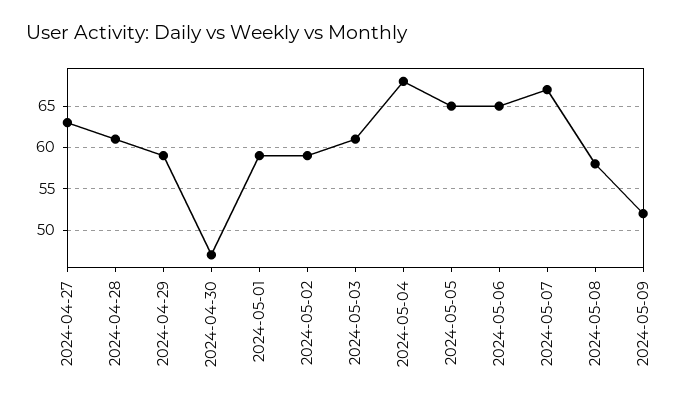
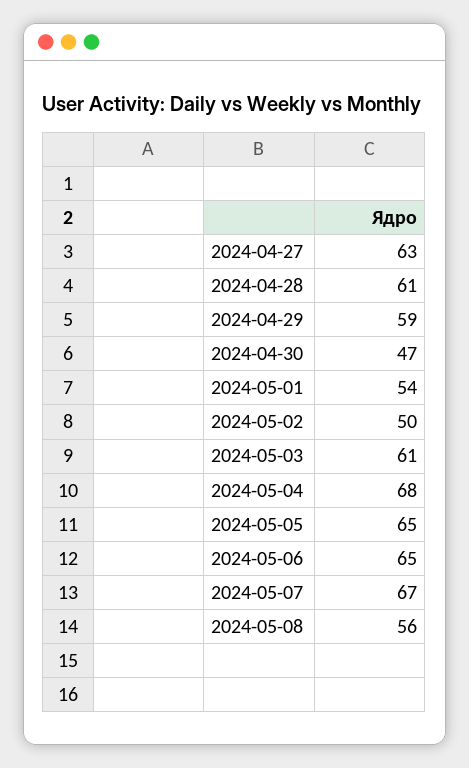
  {
    "2024-04-27": 63,
    "2024-04-28": 61,
    "2024-04-29": 59,
    "2024-04-30": 47,
-   "2024-05-01": 59,
+   "2024-05-01": 54,
-   "2024-05-02": 59,
+   "2024-05-02": 50,
    "2024-05-03": 61,
    "2024-05-04": 68,
    "2024-05-05": 65,
    "2024-05-06": 65,
    "2024-05-07": 67,
-   "2024-05-08": 58,
+   "2024-05-08": 56
-   "2024-05-09": 52
  }

